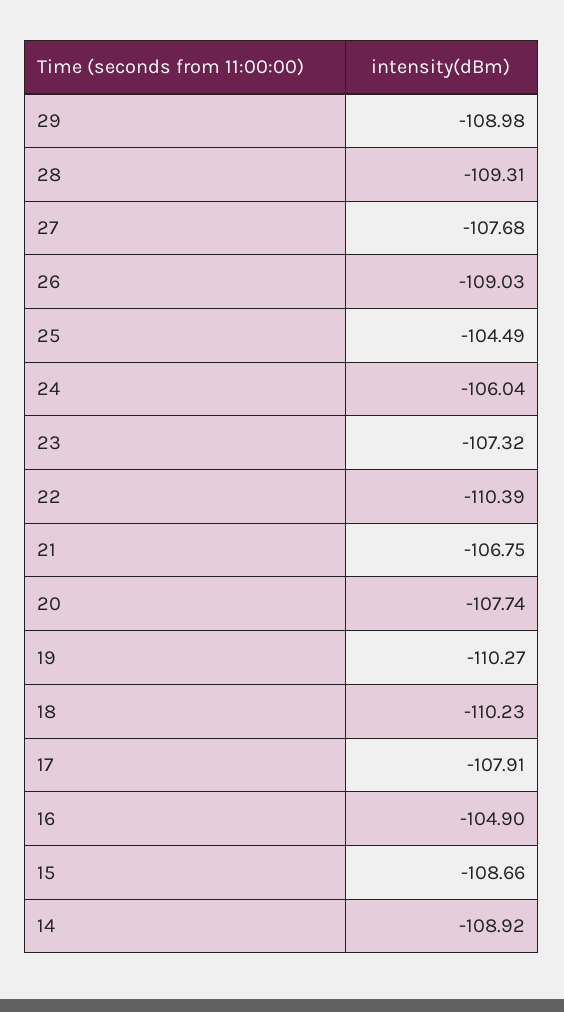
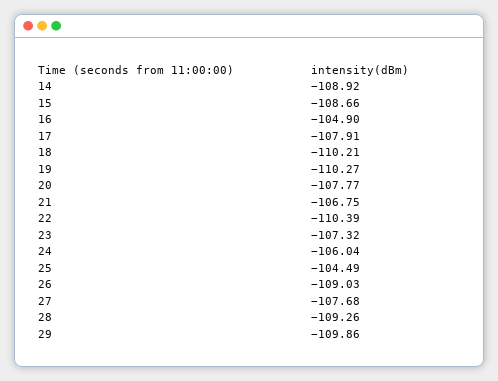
  {
-   "29": -108.98,
+   "29": -109.86,
-   "28": -109.31,
+   "28": -109.26,
    "27": -107.68,
    "26": -109.03,
    "25": -104.49,
    "24": -106.04,
    "23": -107.32,
    "22": -110.39,
    "21": -106.75,
-   "20": -107.74,
+   "20": -107.77,
    "19": -110.27,
-   "18": -110.23,
+   "18": -110.21,
    "17": -107.91,
    "16": -104.9,
    "15": -108.66,
    "14": -108.92
  }

